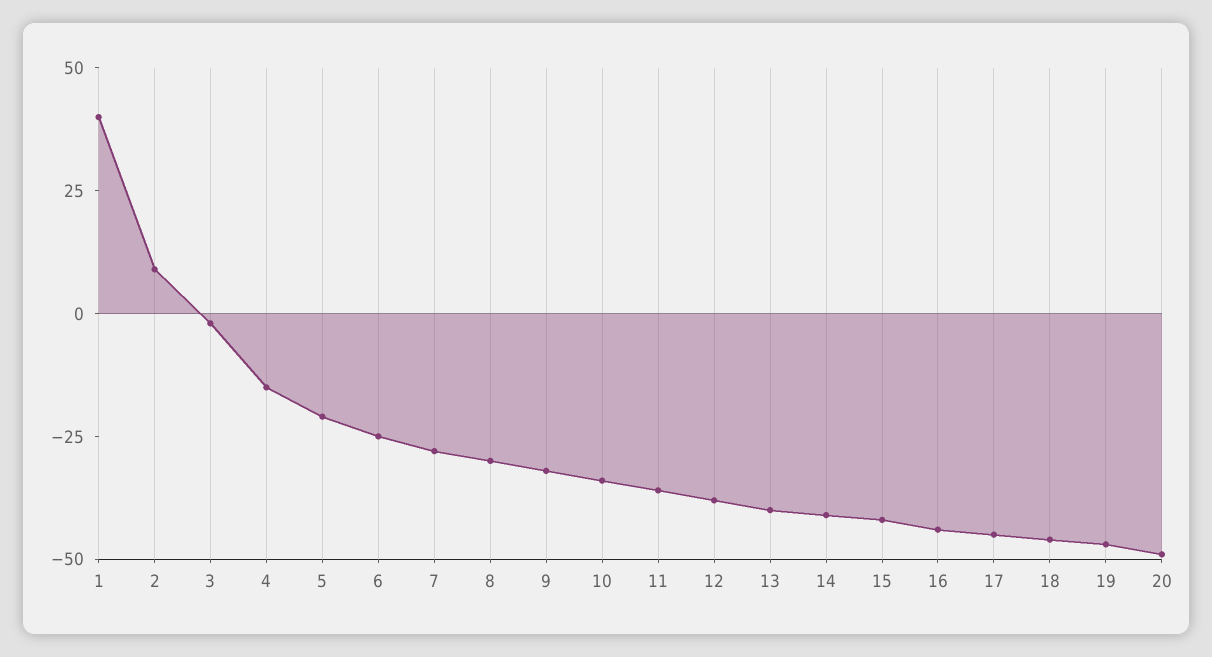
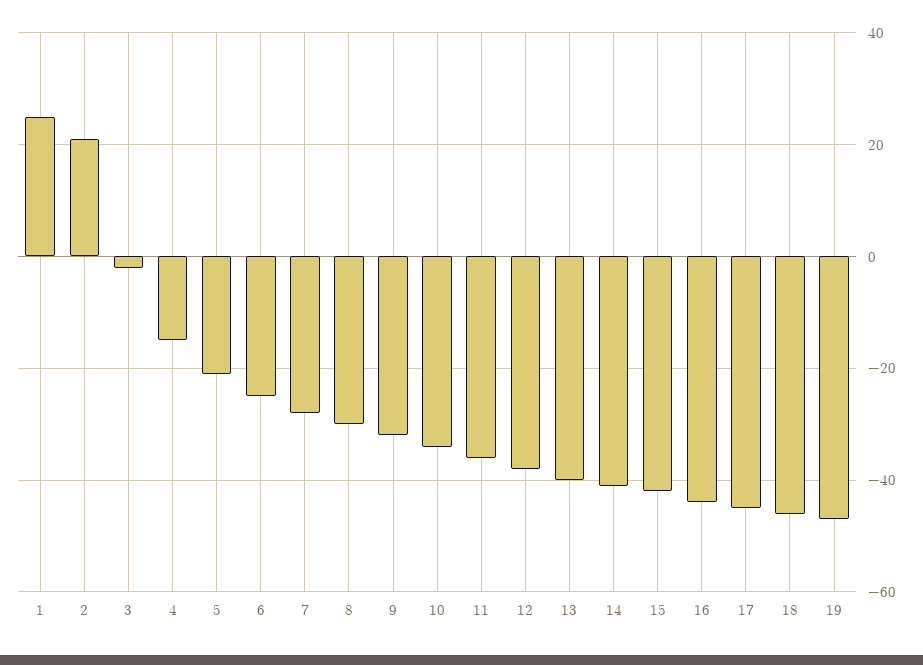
  {
-   "1": 40,
+   "1": 25,
-   "2": 10,
+   "2": 20,
    "3": 0,
    "4": -15,
    "5": -20,
    "6": -25,
    "7": -30,
    "8": -30,
    "9": -30,
    "10": -35,
    "11": -35,
    "12": -40,
    "13": -40,
    "14": -40,
    "15": -40,
    "16": -45,
    "17": -45,
    "18": -45,
-   "19": -45,
+   "19": -45
-   "20": -50
  }

